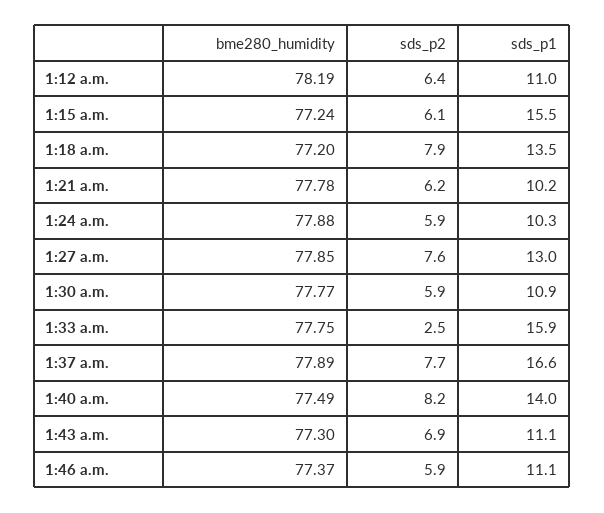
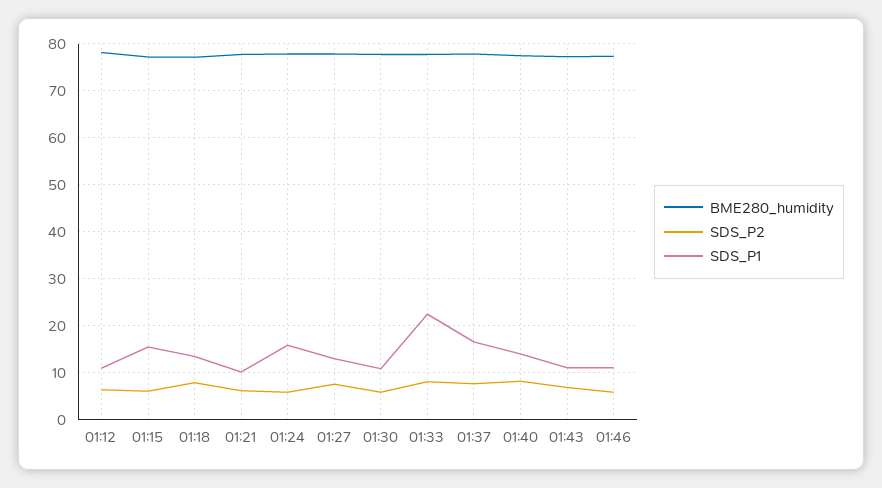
  {
    "bme280_humidity": {
      "1:12 a.m.": 78.19,
      "1:15 a.m.": 77.24,
      "1:18 a.m.": 77.2,
      "1:21 a.m.": 77.78,
      "1:24 a.m.": 77.88,
      "1:27 a.m.": 77.85,
      "1:30 a.m.": 77.77,
      "1:33 a.m.": 77.75,
      "1:37 a.m.": 77.89,
      "1:40 a.m.": 77.49,
      "1:43 a.m.": 77.3,
      "1:46 a.m.": 77.37
    },
    "sds_p2": {
      "1:12 a.m.": 6.4,
      "1:15 a.m.": 6.1,
      "1:18 a.m.": 7.9,
      "1:21 a.m.": 6.2,
      "1:24 a.m.": 5.9,
      "1:27 a.m.": 7.6,
      "1:30 a.m.": 5.9,
-     "1:33 a.m.": 2.5,
+     "1:33 a.m.": 8,
      "1:37 a.m.": 7.7,
      "1:40 a.m.": 8.2,
      "1:43 a.m.": 6.9,
      "1:46 a.m.": 5.9
    },
    "sds_p1": {
      "1:12 a.m.": 11,
      "1:15 a.m.": 15.5,
      "1:18 a.m.": 13.5,
      "1:21 a.m.": 10.2,
-     "1:24 a.m.": 10.3,
+     "1:24 a.m.": 16,
      "1:27 a.m.": 13,
      "1:30 a.m.": 10.9,
-     "1:33 a.m.": 15.9,
+     "1:33 a.m.": 22,
      "1:37 a.m.": 16.6,
      "1:40 a.m.": 14,
      "1:43 a.m.": 11.1,
      "1:46 a.m.": 11.1
    }
  }

